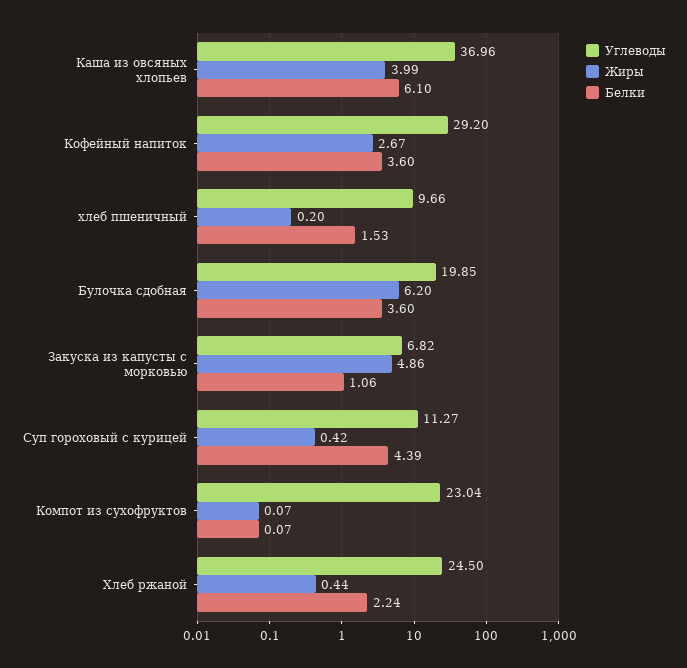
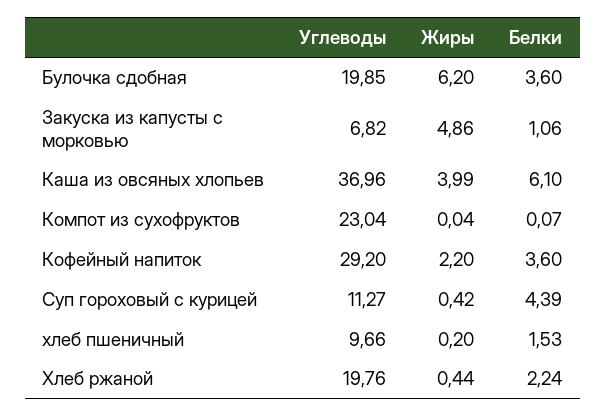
  {
    "Углеводы": {
      "Каша из овсяных хлопьев": 36.96,
      "Кофейный напиток": 29.2,
      "хлеб пшеничный": 9.66,
      "Булочка сдобная": 19.85,
      "Закуска из капусты с морковью": 6.82,
      "Суп гороховый с курицей": 11.27,
      "Компот из сухофруктов": 23.04,
-     "Хлеб ржаной": 24.5
+     "Хлеб ржаной": 19.76
    },
    "Жиры": {
      "Каша из овсяных хлопьев": 3.99,
-     "Кофейный напиток": 2.67,
+     "Кофейный напиток": 2.2,
      "хлеб пшеничный": 0.2,
      "Булочка сдобная": 6.2,
      "Закуска из капусты с морковью": 4.86,
      "Суп гороховый с курицей": 0.42,
-     "Компот из сухофруктов": 0.07,
+     "Компот из сухофруктов": 0.04,
      "Хлеб ржаной": 0.44
    },
    "Белки": {
      "Каша из овсяных хлопьев": 6.1,
      "Кофейный напиток": 3.6,
      "хлеб пшеничный": 1.53,
      "Булочка сдобная": 3.6,
      "Закуска из капусты с морковью": 1.06,
      "Суп гороховый с курицей": 4.39,
      "Компот из сухофруктов": 0.07,
      "Хлеб ржаной": 2.24
    }
  }

